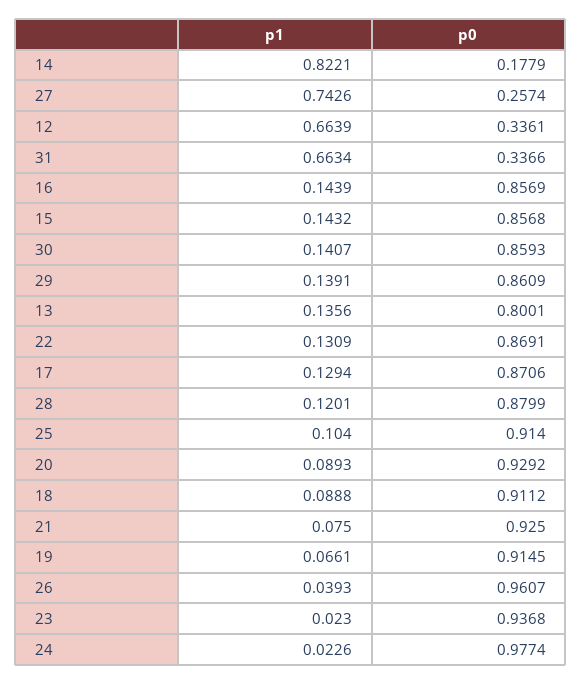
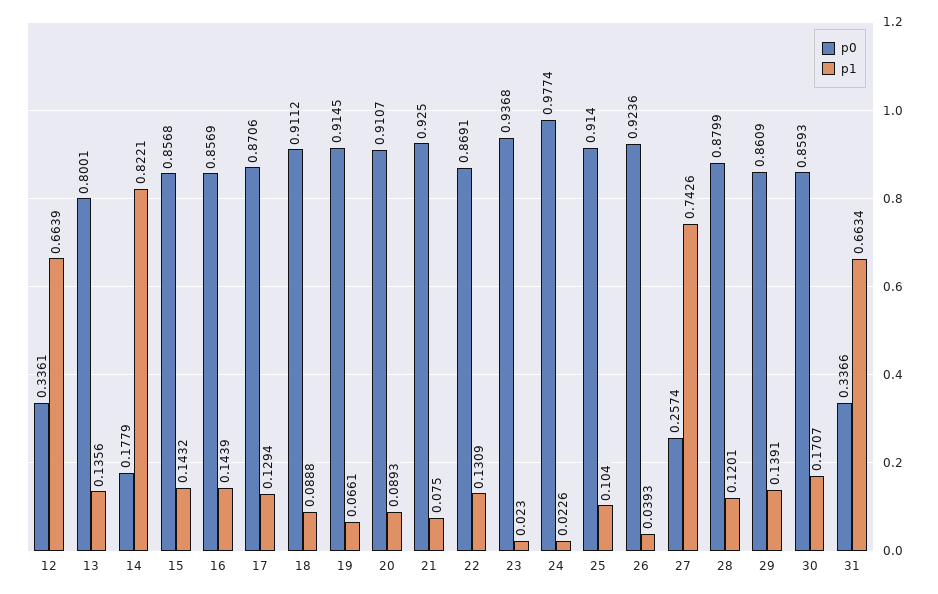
  {
    "p1": {
      "14": 0.8221,
      "27": 0.7426,
      "12": 0.6639,
      "31": 0.6634,
      "16": 0.1439,
      "15": 0.1432,
-     "30": 0.1407,
+     "30": 0.1707,
      "29": 0.1391,
      "13": 0.1356,
      "22": 0.1309,
      "17": 0.1294,
      "28": 0.1201,
      "25": 0.104,
      "20": 0.0893,
      "18": 0.0888,
      "21": 0.075,
      "19": 0.0661,
      "26": 0.0393,
      "23": 0.023,
      "24": 0.0226
    },
    "p0": {
      "14": 0.1779,
      "27": 0.2574,
      "12": 0.3361,
      "31": 0.3366,
      "16": 0.8569,
      "15": 0.8568,
      "30": 0.8593,
      "29": 0.8609,
      "13": 0.8001,
      "22": 0.8691,
      "17": 0.8706,
      "28": 0.8799,
      "25": 0.914,
-     "20": 0.9292,
+     "20": 0.9107,
      "18": 0.9112,
      "21": 0.925,
      "19": 0.9145,
-     "26": 0.9607,
+     "26": 0.9236,
      "23": 0.9368,
      "24": 0.9774
    }
  }

